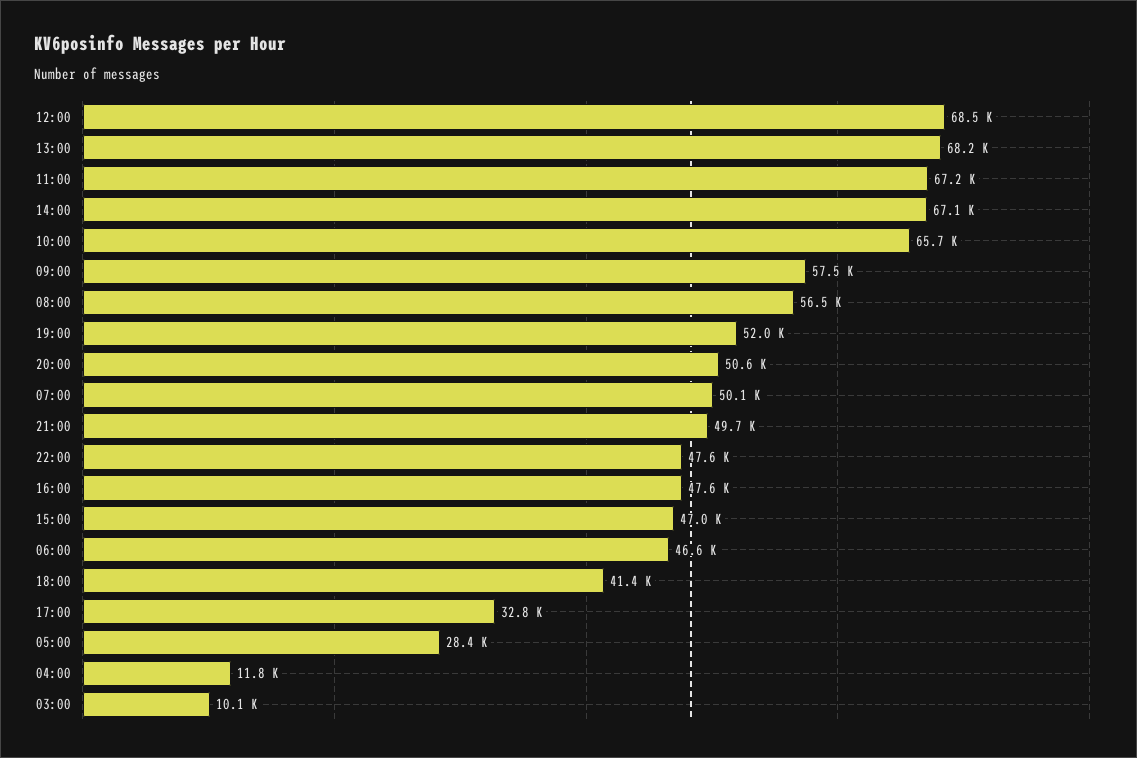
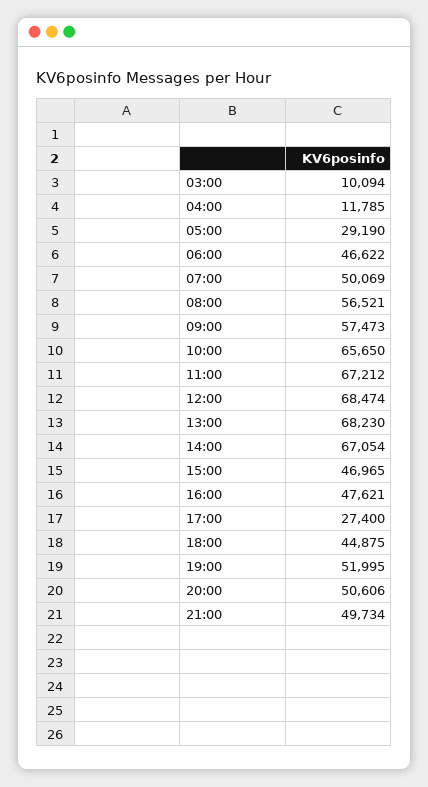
  {
    "12:00": 68474,
    "13:00": 68230,
    "11:00": 67212,
    "14:00": 67054,
    "10:00": 65650,
    "09:00": 57473,
    "08:00": 56521,
    "19:00": 51995,
    "20:00": 50606,
    "07:00": 50069,
    "21:00": 49734,
-   "22:00": 47600,
    "16:00": 47621,
    "15:00": 46965,
    "06:00": 46622,
-   "18:00": 41400,
+   "18:00": 44875,
-   "17:00": 32800,
+   "17:00": 27400,
-   "05:00": 28400,
+   "05:00": 29190,
    "04:00": 11785,
    "03:00": 10094
  }

